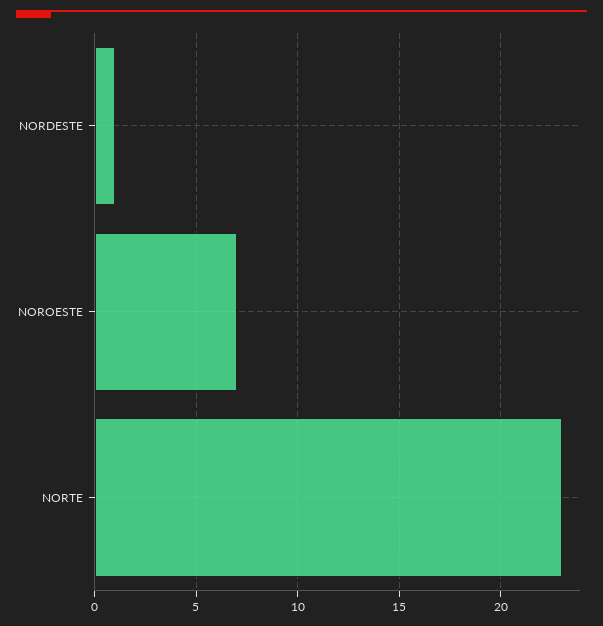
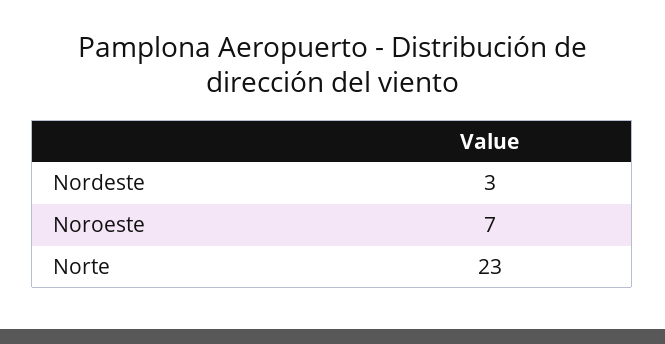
  {
-   "NORDESTE": 1,
+   "NORDESTE": 3,
    "NOROESTE": 7,
    "NORTE": 23
  }

